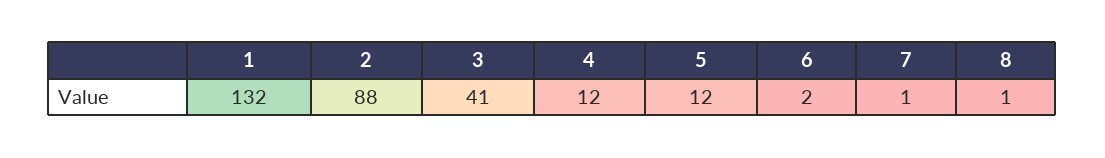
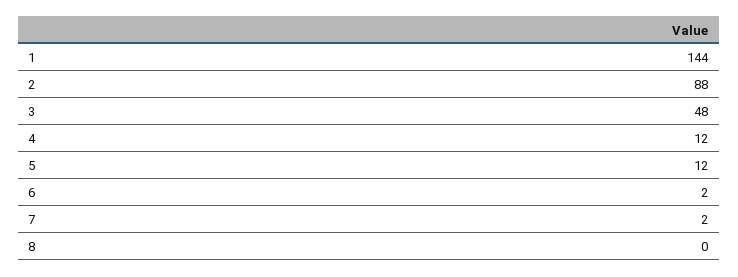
  {
-   "1": 132,
+   "1": 144,
    "2": 88,
-   "3": 41,
+   "3": 48,
    "4": 12,
    "5": 12,
    "6": 2,
-   "7": 1,
+   "7": 2,
-   "8": 1
+   "8": 0
  }

